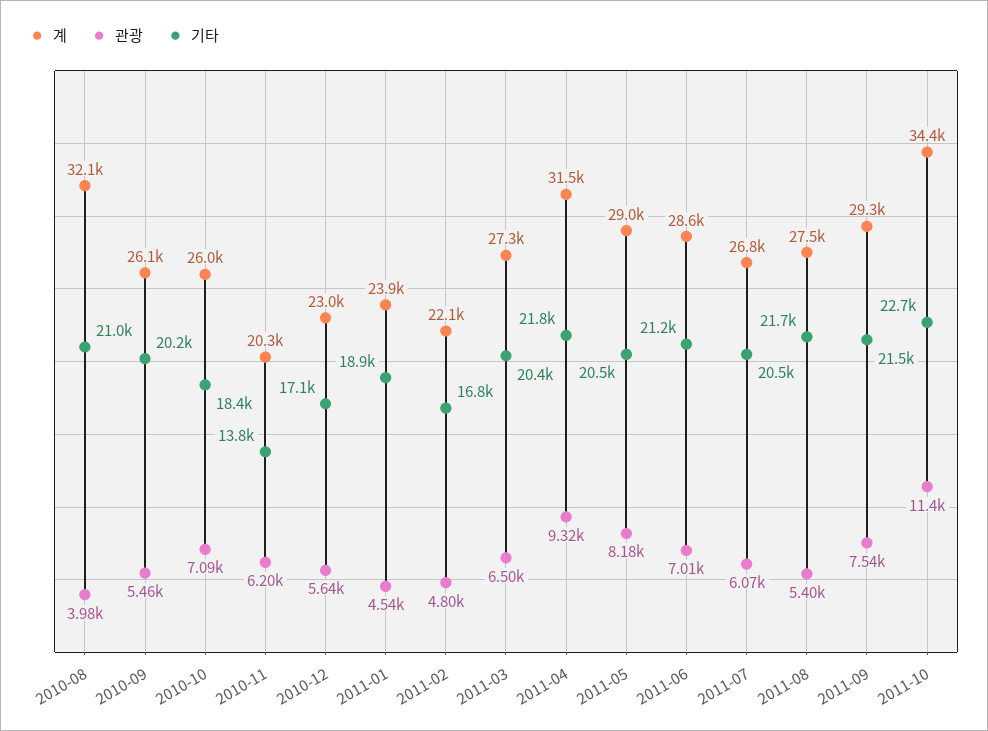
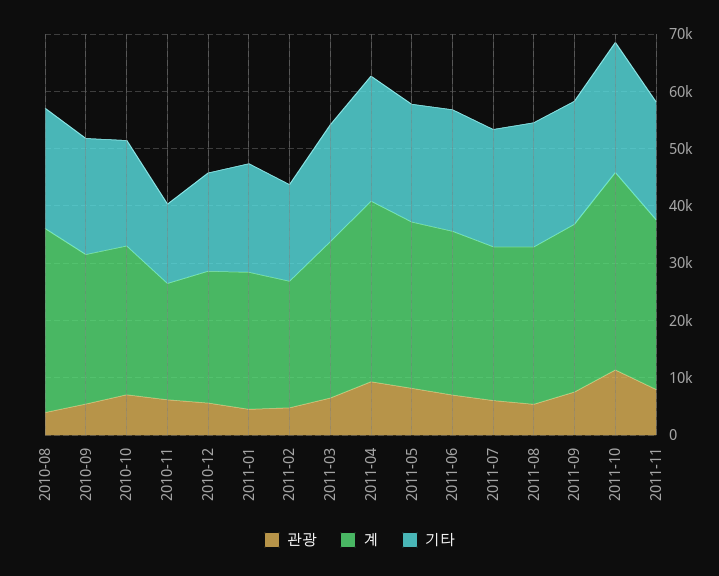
  {
    "계": {
      "2010-08": 32100,
      "2010-09": 26100,
      "2010-10": 26000,
      "2010-11": 20300,
      "2010-12": 23000,
      "2011-01": 23900,
      "2011-02": 22100,
      "2011-03": 27300,
      "2011-04": 31500,
      "2011-05": 29000,
      "2011-06": 28600,
      "2011-07": 26800,
      "2011-08": 27500,
      "2011-09": 29300,
-     "2011-10": 34400
+     "2011-10": 34400,
+     "2011-11": 30000
    },
    "관광": {
      "2010-08": 3980,
      "2010-09": 5460,
      "2010-10": 7090,
      "2010-11": 6200,
      "2010-12": 5640,
      "2011-01": 4540,
      "2011-02": 4800,
      "2011-03": 6500,
      "2011-04": 9320,
      "2011-05": 8180,
      "2011-06": 7010,
      "2011-07": 6070,
      "2011-08": 5400,
      "2011-09": 7540,
-     "2011-10": 11400
+     "2011-10": 11400,
+     "2011-11": 8000
    },
    "기타": {
      "2010-08": 21000,
      "2010-09": 20200,
      "2010-10": 18400,
      "2010-11": 13800,
      "2010-12": 17100,
      "2011-01": 18900,
      "2011-02": 16800,
      "2011-03": 20400,
      "2011-04": 21800,
      "2011-05": 20500,
      "2011-06": 21200,
      "2011-07": 20500,
      "2011-08": 21700,
      "2011-09": 21500,
-     "2011-10": 22700
+     "2011-10": 22700,
+     "2011-11": 20000
    }
  }

